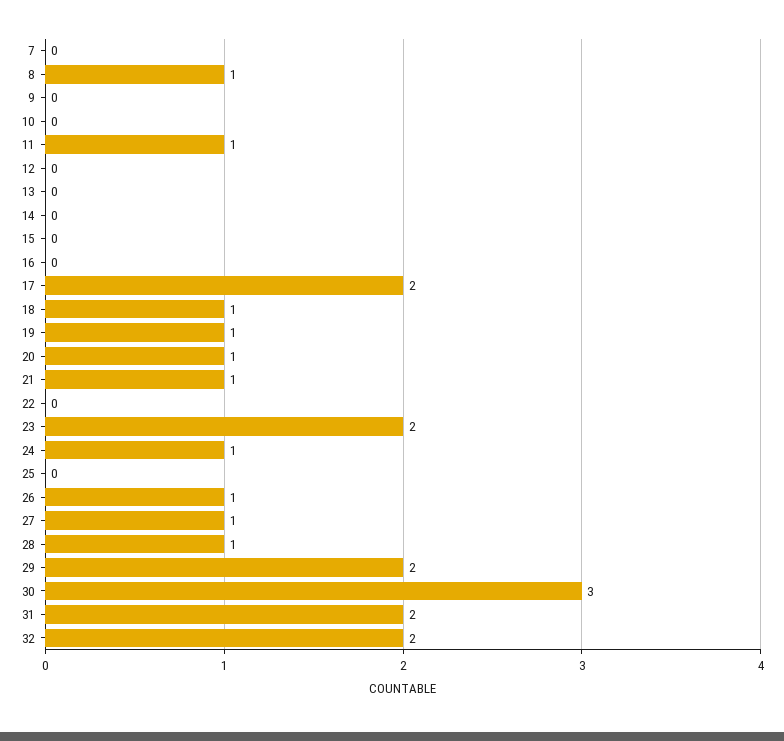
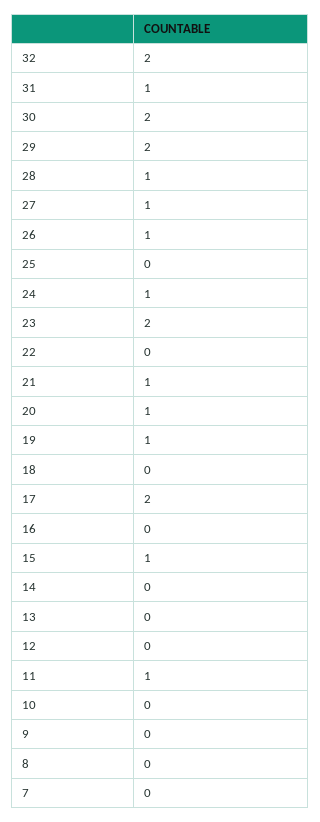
  {
    "7": 0,
-   "8": 1,
+   "8": 0,
    "9": 0,
    "10": 0,
    "11": 1,
    "12": 0,
    "13": 0,
    "14": 0,
-   "15": 0,
+   "15": 1,
    "16": 0,
    "17": 2,
-   "18": 1,
+   "18": 0,
    "19": 1,
    "20": 1,
    "21": 1,
    "22": 0,
    "23": 2,
    "24": 1,
    "25": 0,
    "26": 1,
    "27": 1,
    "28": 1,
    "29": 2,
-   "30": 3,
+   "30": 2,
-   "31": 2,
+   "31": 1,
    "32": 2
  }

